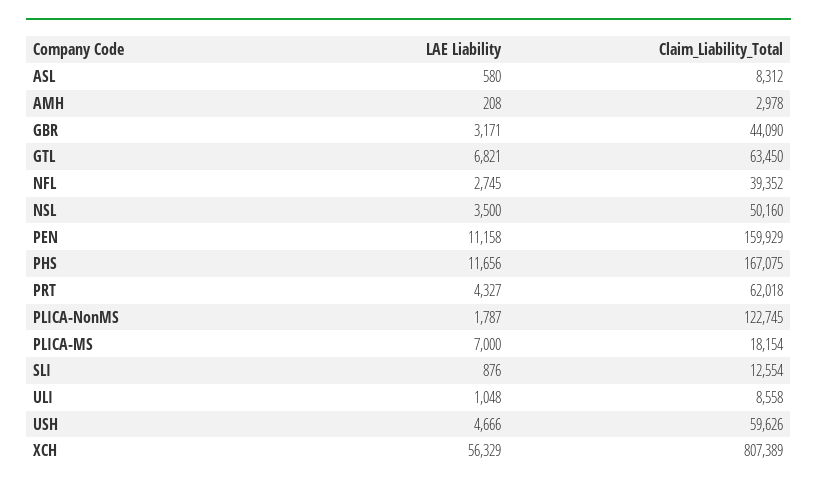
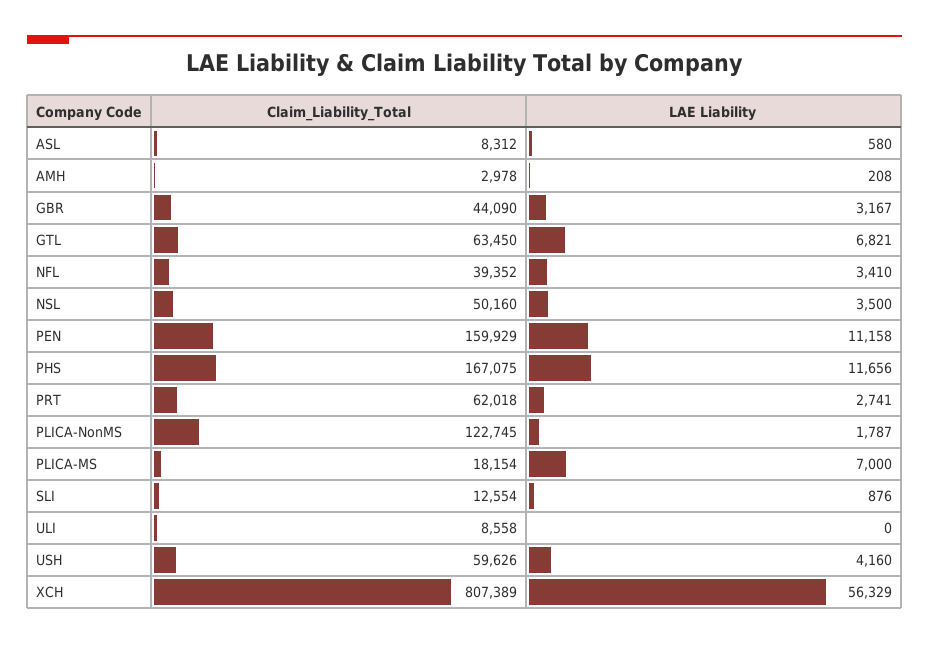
  {
    "LAE Liability": {
      "ASL": 580,
      "AMH": 208,
-     "GBR": 3171,
+     "GBR": 3167,
      "GTL": 6821,
-     "NFL": 2745,
+     "NFL": 3410,
      "NSL": 3500,
      "PEN": 11158,
      "PHS": 11656,
-     "PRT": 4327,
+     "PRT": 2741,
      "PLICA-NonMS": 1787,
      "PLICA-MS": 7000,
      "SLI": 876,
-     "ULI": 1048,
+     "ULI": 0,
-     "USH": 4666,
+     "USH": 4160,
      "XCH": 56329
    },
    "Claim_Liability_Total": {
      "ASL": 8312,
      "AMH": 2978,
      "GBR": 44090,
      "GTL": 63450,
      "NFL": 39352,
      "NSL": 50160,
      "PEN": 159929,
      "PHS": 167075,
      "PRT": 62018,
      "PLICA-NonMS": 122745,
      "PLICA-MS": 18154,
      "SLI": 12554,
      "ULI": 8558,
      "USH": 59626,
      "XCH": 807389
    }
  }

